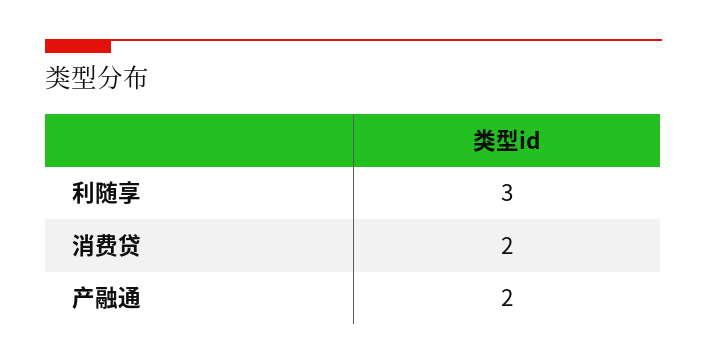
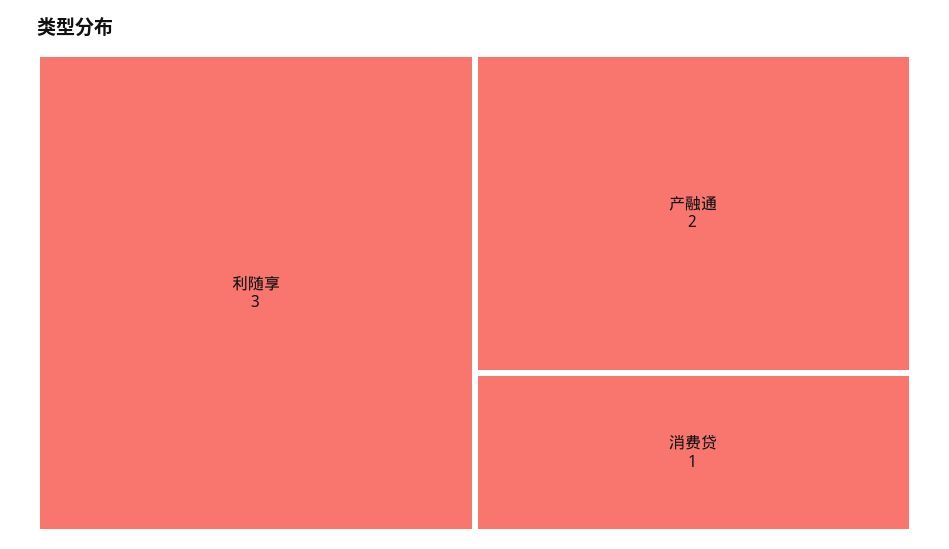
  {
    "利随享": 3,
-   "消费贷": 2,
+   "消费贷": 1,
    "产融通": 2
  }

